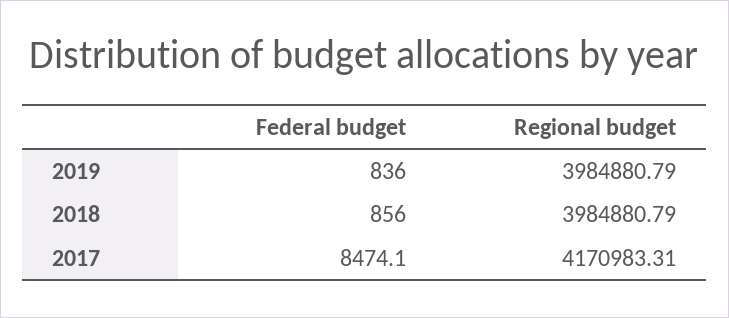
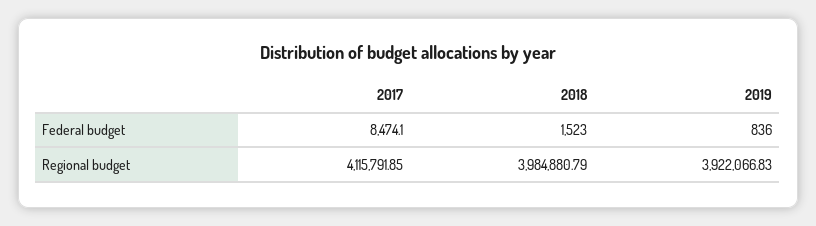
  {
    "Federal budget": {
      "2019": 836,
-     "2018": 856,
+     "2018": 1523,
      "2017": 8474.1
    },
    "Regional budget": {
-     "2019": 3984880.79,
+     "2019": 3922066.83,
      "2018": 3984880.79,
-     "2017": 4170983.31
+     "2017": 4115791.85
    }
  }

